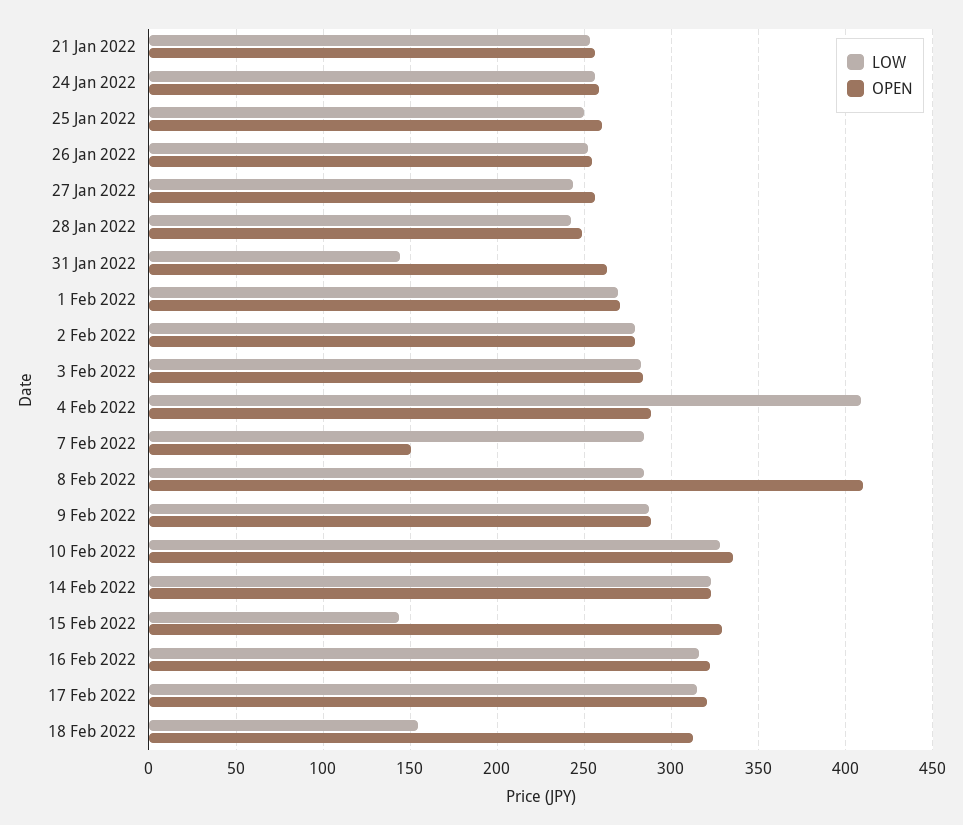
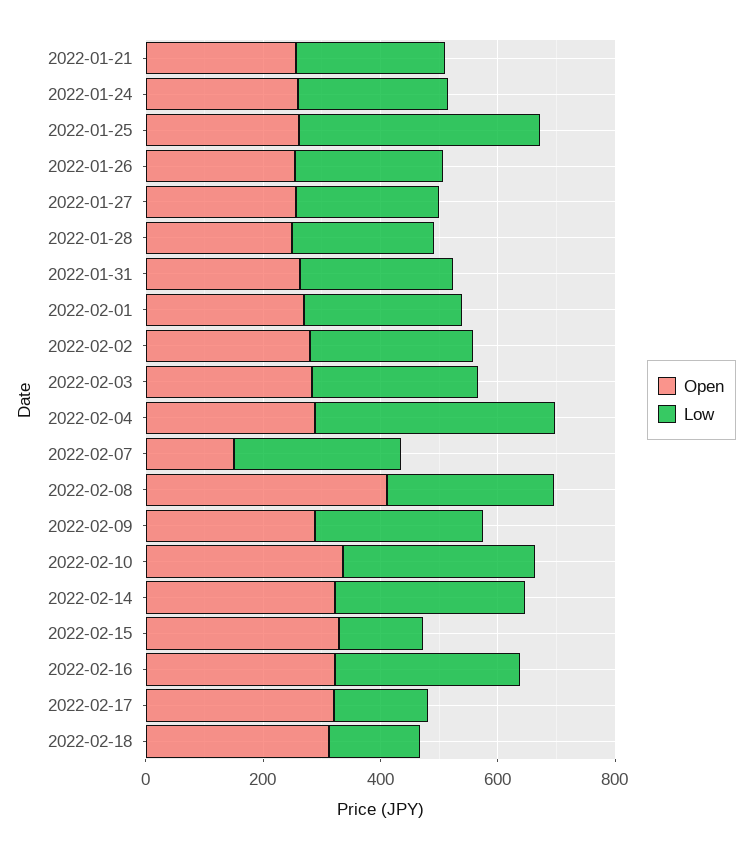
  {
    "LOW": {
      "21 Jan 2022": 255,
      "24 Jan 2022": 255,
-     "25 Jan 2022": 250,
+     "25 Jan 2022": 400,
      "26 Jan 2022": 250,
      "27 Jan 2022": 245,
      "28 Jan 2022": 245,
-     "31 Jan 2022": 145,
+     "31 Jan 2022": 250,
      "1 Feb 2022": 270,
      "2 Feb 2022": 280,
      "3 Feb 2022": 285,
      "4 Feb 2022": 410,
      "7 Feb 2022": 285,
      "8 Feb 2022": 285,
      "9 Feb 2022": 285,
      "10 Feb 2022": 330,
      "14 Feb 2022": 325,
      "15 Feb 2022": 145,
      "16 Feb 2022": 315,
-     "17 Feb 2022": 315,
+     "17 Feb 2022": 150,
      "18 Feb 2022": 155
    },
    "OPEN": {
      "21 Jan 2022": 255,
      "24 Jan 2022": 260,
      "25 Jan 2022": 260,
      "26 Jan 2022": 255,
      "27 Jan 2022": 255,
      "28 Jan 2022": 250,
      "31 Jan 2022": 265,
      "1 Feb 2022": 270,
      "2 Feb 2022": 280,
      "3 Feb 2022": 285,
      "4 Feb 2022": 290,
      "7 Feb 2022": 150,
      "8 Feb 2022": 410,
      "9 Feb 2022": 290,
      "10 Feb 2022": 335,
      "14 Feb 2022": 325,
      "15 Feb 2022": 330,
      "16 Feb 2022": 320,
      "17 Feb 2022": 320,
      "18 Feb 2022": 310
    }
  }

